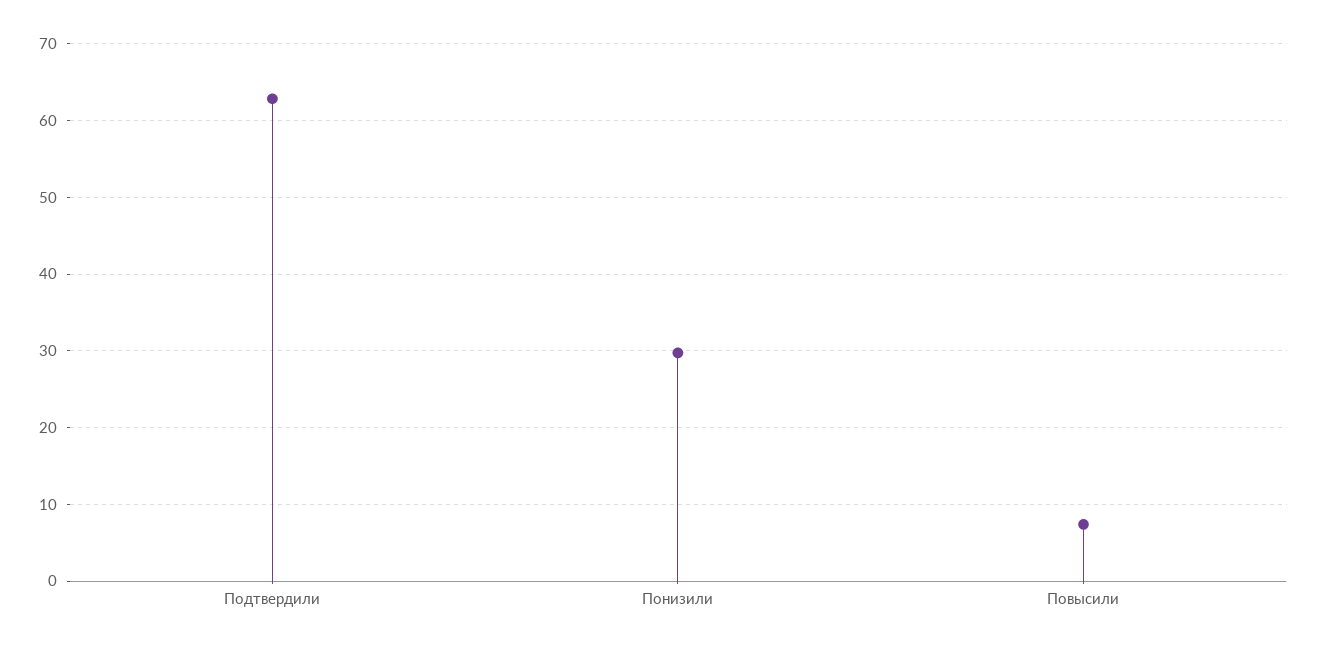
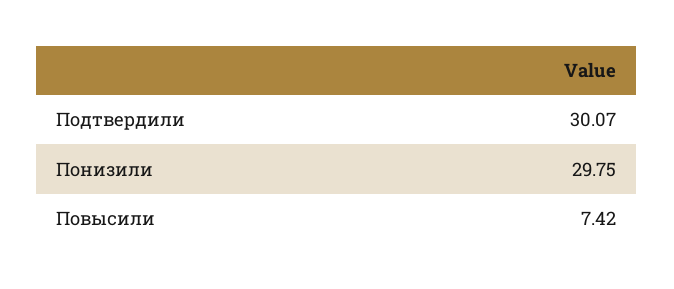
  {
-   "Подтвердили": 63,
+   "Подтвердили": 30.07,
    "Понизили": 29.75,
    "Повысили": 7.42
  }

